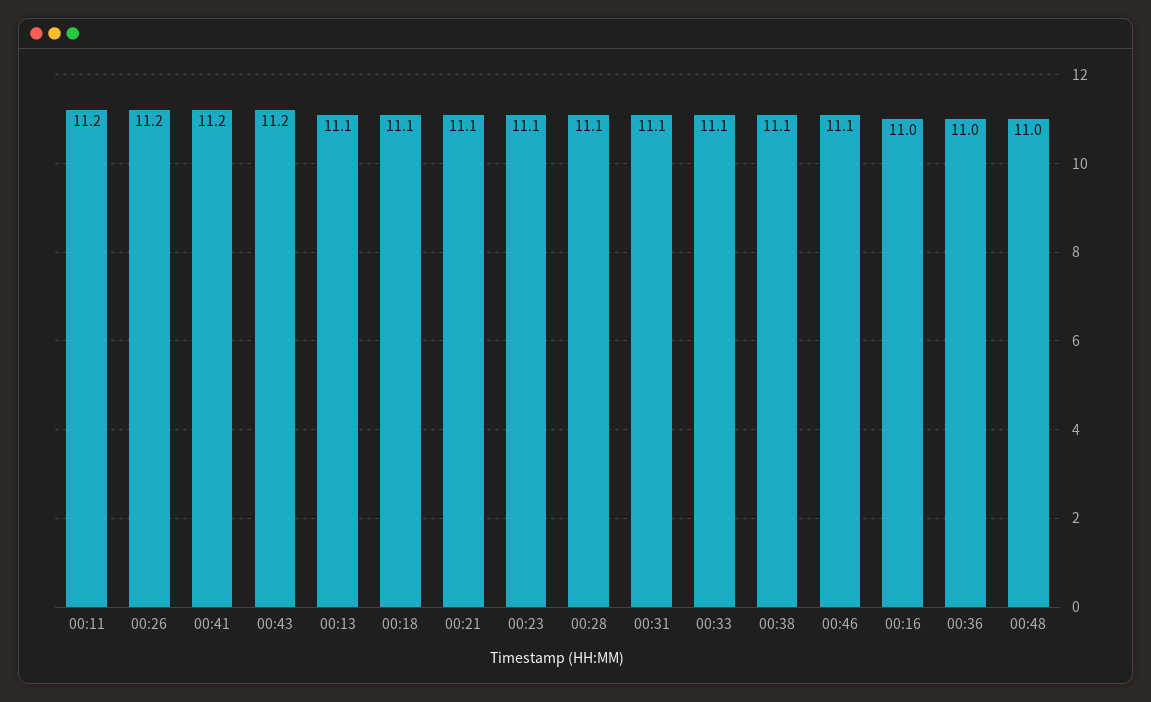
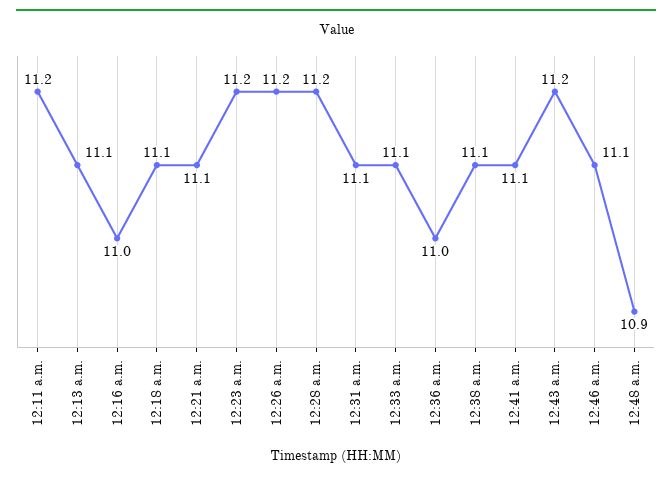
  {
    "00:11": 11.2,
    "00:26": 11.2,
-   "00:41": 11.2,
+   "00:41": 11.1,
    "00:43": 11.2,
    "00:13": 11.1,
    "00:18": 11.1,
    "00:21": 11.1,
-   "00:23": 11.1,
+   "00:23": 11.2,
-   "00:28": 11.1,
+   "00:28": 11.2,
    "00:31": 11.1,
    "00:33": 11.1,
    "00:38": 11.1,
    "00:46": 11.1,
    "00:16": 11,
    "00:36": 11,
-   "00:48": 11
+   "00:48": 10.9
  }

